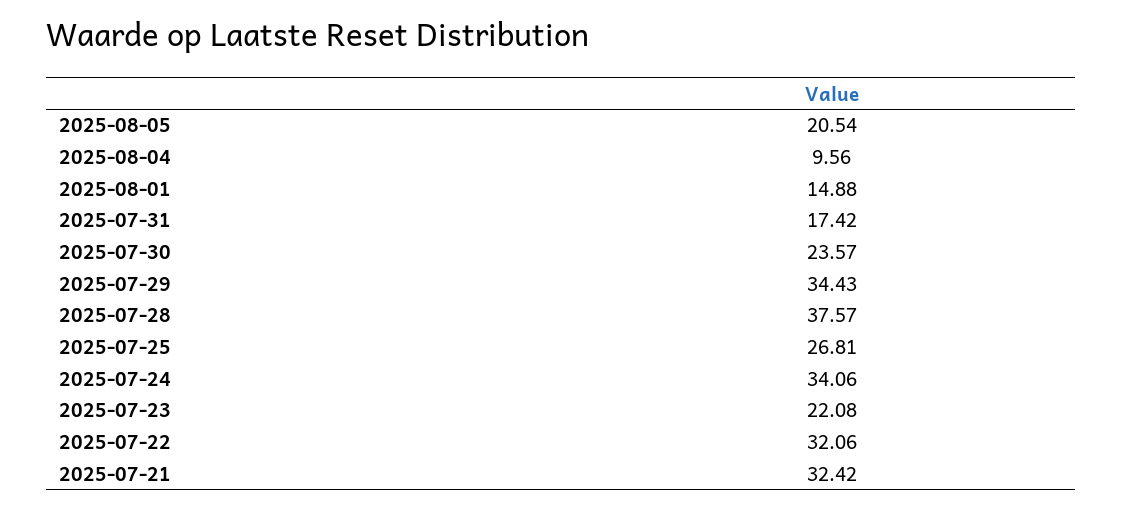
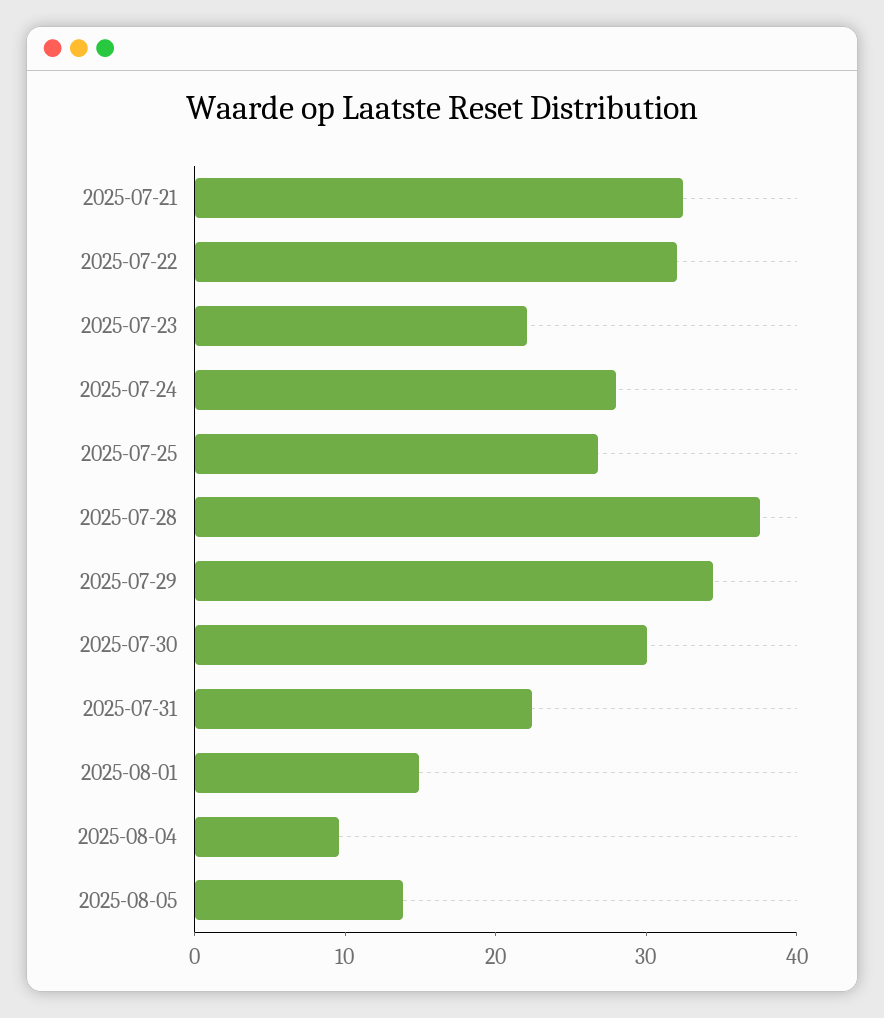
  {
-   "2025-08-05": 20.54,
+   "2025-08-05": 14,
    "2025-08-04": 9.56,
    "2025-08-01": 14.88,
-   "2025-07-31": 17.42,
+   "2025-07-31": 22,
-   "2025-07-30": 23.57,
+   "2025-07-30": 30,
    "2025-07-29": 34.43,
    "2025-07-28": 37.57,
    "2025-07-25": 26.81,
-   "2025-07-24": 34.06,
+   "2025-07-24": 28,
    "2025-07-23": 22.08,
    "2025-07-22": 32.06,
    "2025-07-21": 32.42
  }

